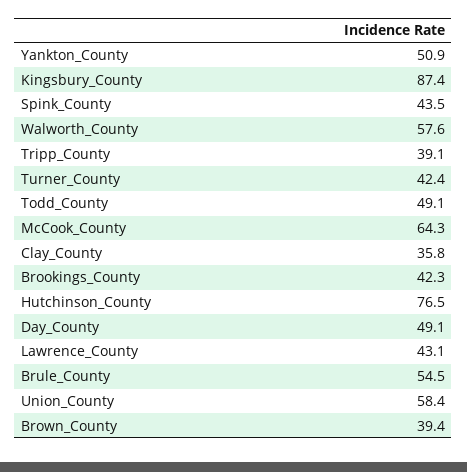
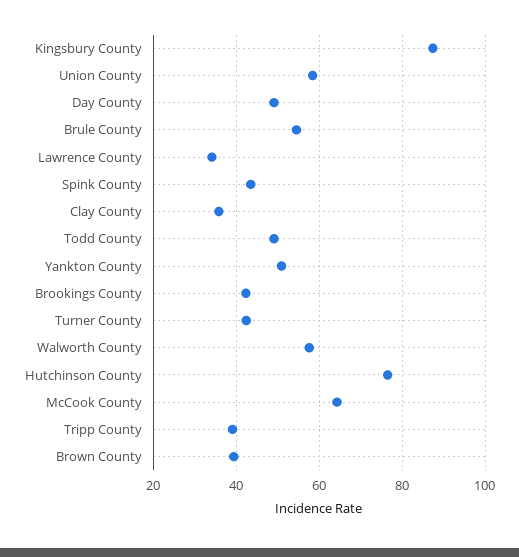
  {
    "Yankton_County": 50.9,
    "Kingsbury_County": 87.4,
    "Spink_County": 43.5,
    "Walworth_County": 57.6,
    "Tripp_County": 39.1,
    "Turner_County": 42.4,
    "Todd_County": 49.1,
    "McCook_County": 64.3,
    "Clay_County": 35.8,
    "Brookings_County": 42.3,
    "Hutchinson_County": 76.5,
    "Day_County": 49.1,
-   "Lawrence_County": 43.1,
+   "Lawrence_County": 34,
    "Brule_County": 54.5,
    "Union_County": 58.4,
    "Brown_County": 39.4
  }

